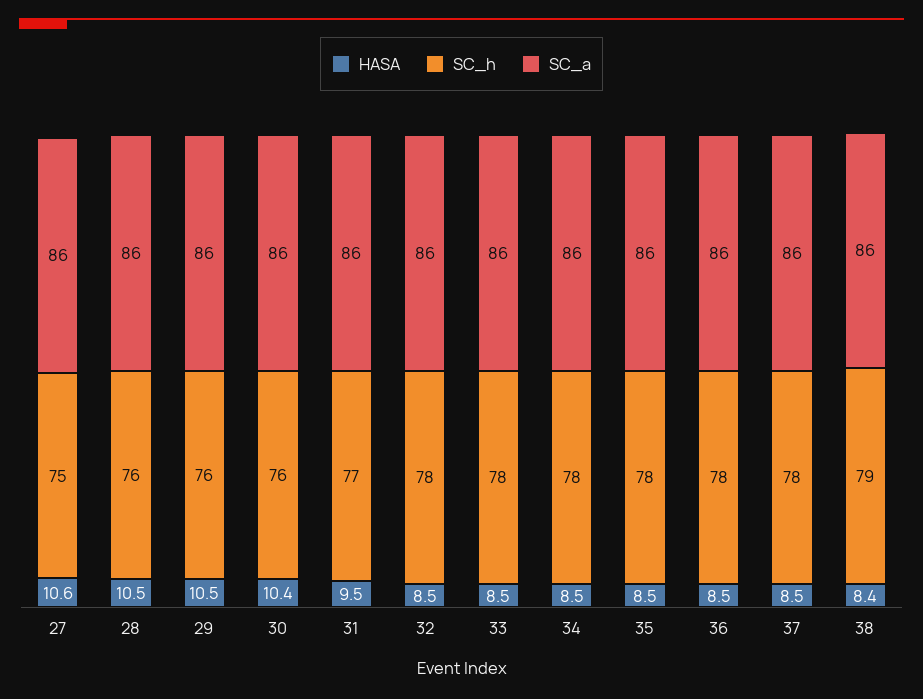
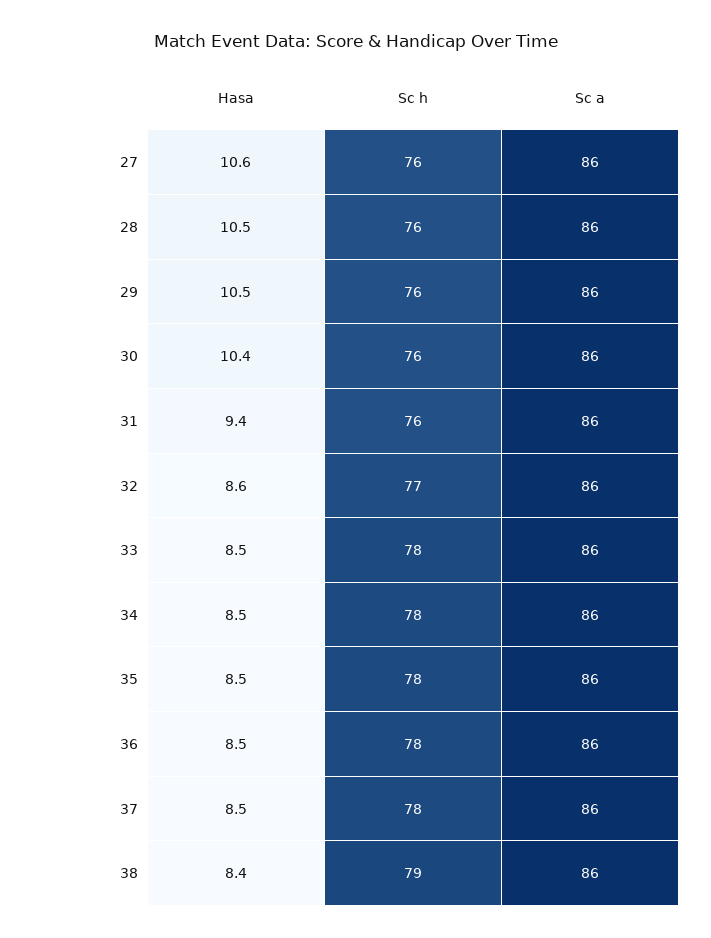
  {
    "HASA": {
      "27": 10.6,
      "28": 10.5,
      "29": 10.5,
      "30": 10.4,
-     "31": 9.5,
+     "31": 9.4,
-     "32": 8.5,
+     "32": 8.6,
      "33": 8.5,
      "34": 8.5,
      "35": 8.5,
      "36": 8.5,
      "37": 8.5,
      "38": 8.4
    },
    "SC_h": {
-     "27": 75,
+     "27": 76,
      "28": 76,
      "29": 76,
      "30": 76,
-     "31": 77,
+     "31": 76,
-     "32": 78,
+     "32": 77,
      "33": 78,
      "34": 78,
      "35": 78,
      "36": 78,
      "37": 78,
      "38": 79
    },
    "SC_a": {
      "27": 86,
      "28": 86,
      "29": 86,
      "30": 86,
      "31": 86,
      "32": 86,
      "33": 86,
      "34": 86,
      "35": 86,
      "36": 86,
      "37": 86,
      "38": 86
    }
  }

